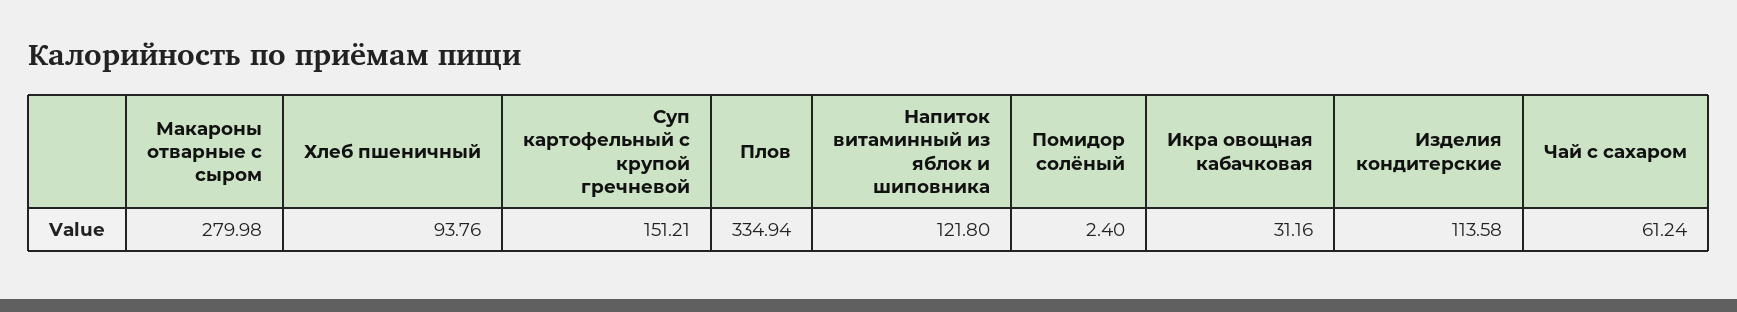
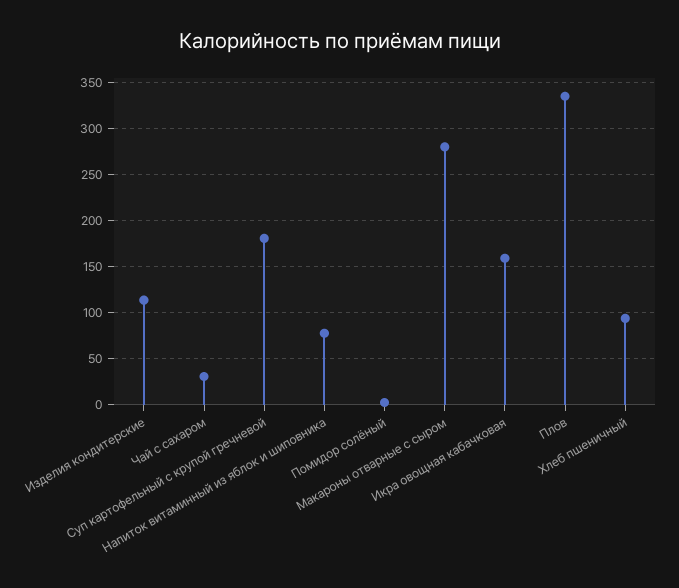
  {
    "Макароны отварные с сыром": 279.98,
    "Хлеб пшеничный": 93.76,
-   "Суп картофельный с крупой гречневой": 151.21,
+   "Суп картофельный с крупой гречневой": 180,
    "Плов": 334.94,
-   "Напиток витаминный из яблок и шиповника": 121.8,
+   "Напиток витаминный из яблок и шиповника": 80,
    "Помидор солёный": 2.4,
-   "Икра овощная кабачковая": 31.16,
+   "Икра овощная кабачковая": 160,
    "Изделия кондитерские": 113.58,
-   "Чай с сахаром": 61.24
+   "Чай с сахаром": 30
  }

